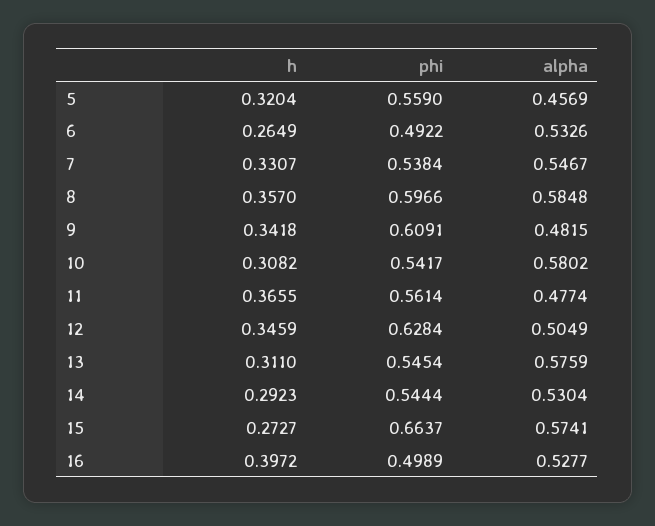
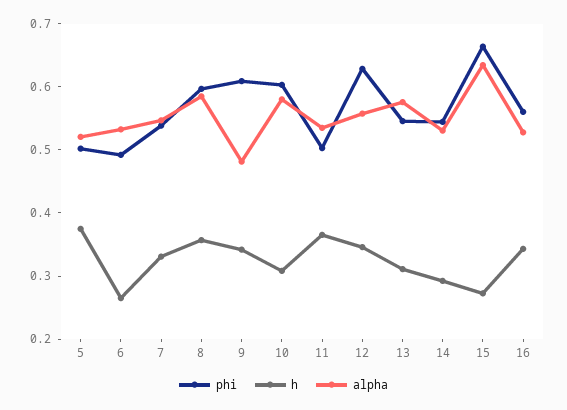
  {
    "h": {
-     "5": 0.3204,
+     "5": 0.38,
      "6": 0.2649,
      "7": 0.3307,
      "8": 0.357,
      "9": 0.3418,
      "10": 0.3082,
      "11": 0.3655,
      "12": 0.3459,
      "13": 0.311,
      "14": 0.2923,
      "15": 0.2727,
-     "16": 0.3972
+     "16": 0.34
    },
    "phi": {
-     "5": 0.559,
+     "5": 0.5,
      "6": 0.4922,
      "7": 0.5384,
      "8": 0.5966,
      "9": 0.6091,
-     "10": 0.5417,
+     "10": 0.6,
-     "11": 0.5614,
+     "11": 0.5,
      "12": 0.6284,
      "13": 0.5454,
      "14": 0.5444,
      "15": 0.6637,
-     "16": 0.4989
+     "16": 0.56
    },
    "alpha": {
-     "5": 0.4569,
+     "5": 0.52,
      "6": 0.5326,
      "7": 0.5467,
      "8": 0.5848,
      "9": 0.4815,
      "10": 0.5802,
-     "11": 0.4774,
+     "11": 0.54,
-     "12": 0.5049,
+     "12": 0.56,
      "13": 0.5759,
      "14": 0.5304,
-     "15": 0.5741,
+     "15": 0.64,
      "16": 0.5277
    }
  }

